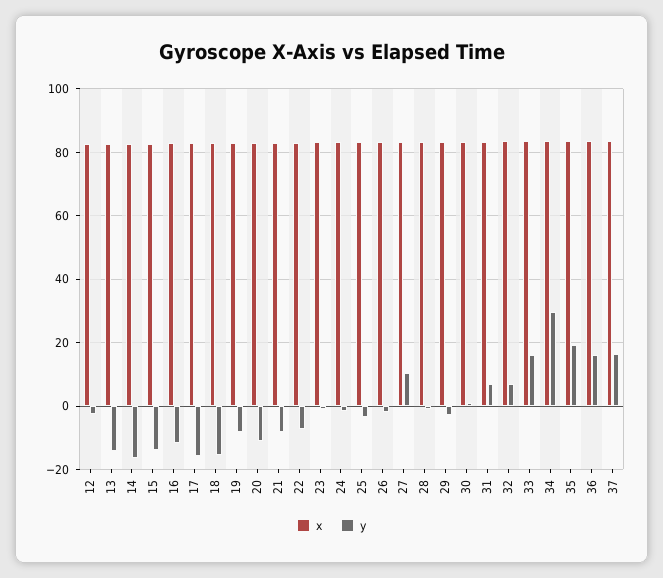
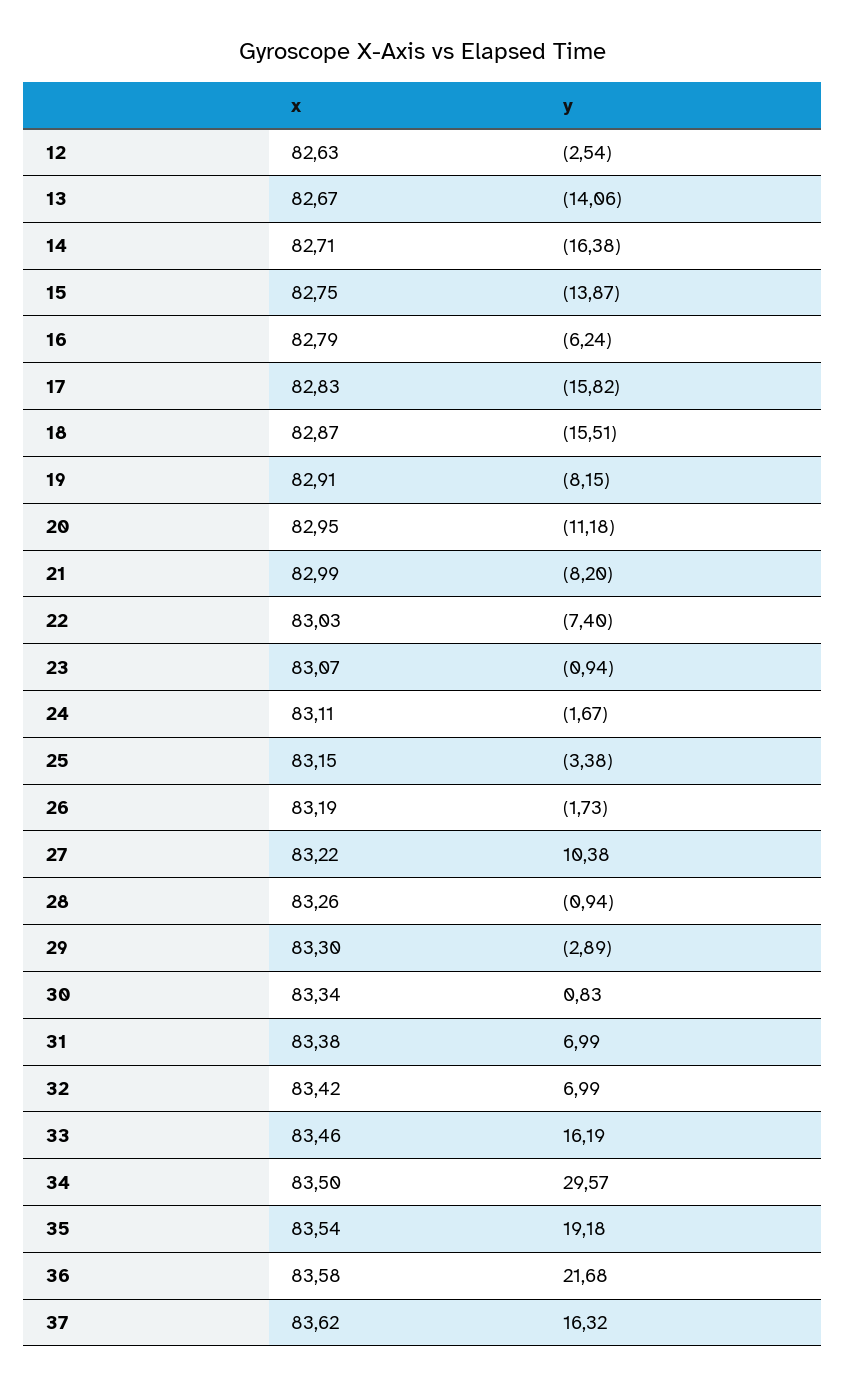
  {
    "x": {
      "12": 82.63,
      "13": 82.67,
      "14": 82.71,
      "15": 82.75,
      "16": 82.79,
      "17": 82.83,
      "18": 82.87,
      "19": 82.91,
      "20": 82.95,
      "21": 82.99,
      "22": 83.03,
      "23": 83.07,
      "24": 83.11,
      "25": 83.15,
      "26": 83.19,
      "27": 83.22,
      "28": 83.26,
      "29": 83.3,
      "30": 83.34,
      "31": 83.38,
      "32": 83.42,
      "33": 83.46,
      "34": 83.5,
      "35": 83.54,
      "36": 83.58,
      "37": 83.62
    },
    "y": {
      "12": -2.54,
      "13": -14.06,
      "14": -16.38,
      "15": -13.87,
-     "16": -12,
+     "16": -6.24,
      "17": -15.82,
      "18": -15.51,
      "19": -8.15,
      "20": -11.18,
      "21": -8.2,
      "22": -7.4,
      "23": -0.94,
      "24": -1.67,
      "25": -3.38,
      "26": -1.73,
      "27": 10.38,
      "28": -0.94,
      "29": -2.89,
      "30": 0.83,
      "31": 6.99,
      "32": 6.99,
      "33": 16.19,
      "34": 29.57,
      "35": 19.18,
-     "36": 16,
+     "36": 21.68,
      "37": 16.32
    }
  }

